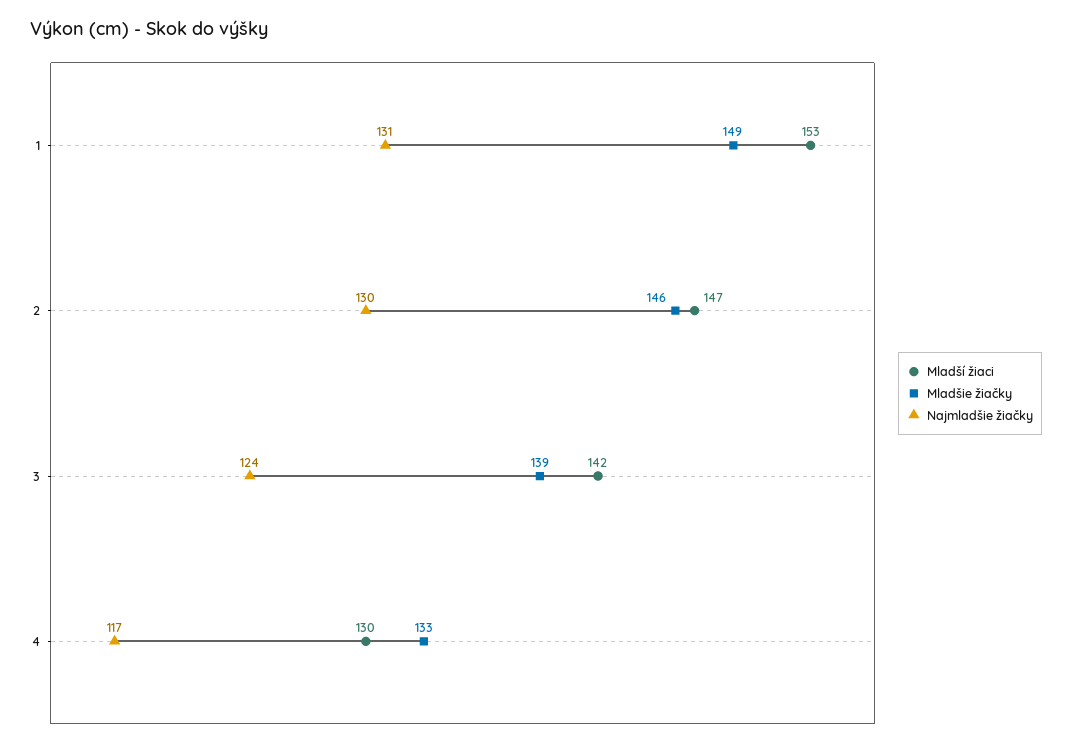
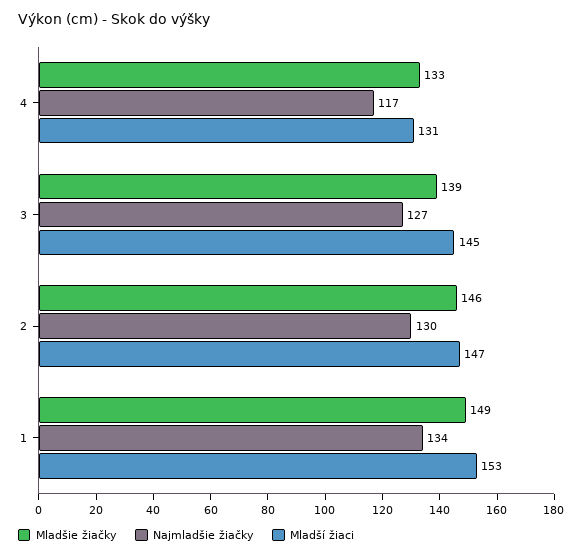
  {
    "Mladší žiaci": {
      "1": 153,
      "2": 147,
-     "3": 142,
+     "3": 145,
-     "4": 130
+     "4": 131
    },
    "Mladšie žiačky": {
      "1": 149,
      "2": 146,
      "3": 139,
      "4": 133
    },
    "Najmladšie žiačky": {
-     "1": 131,
+     "1": 134,
      "2": 130,
-     "3": 124,
+     "3": 127,
      "4": 117
    }
  }

